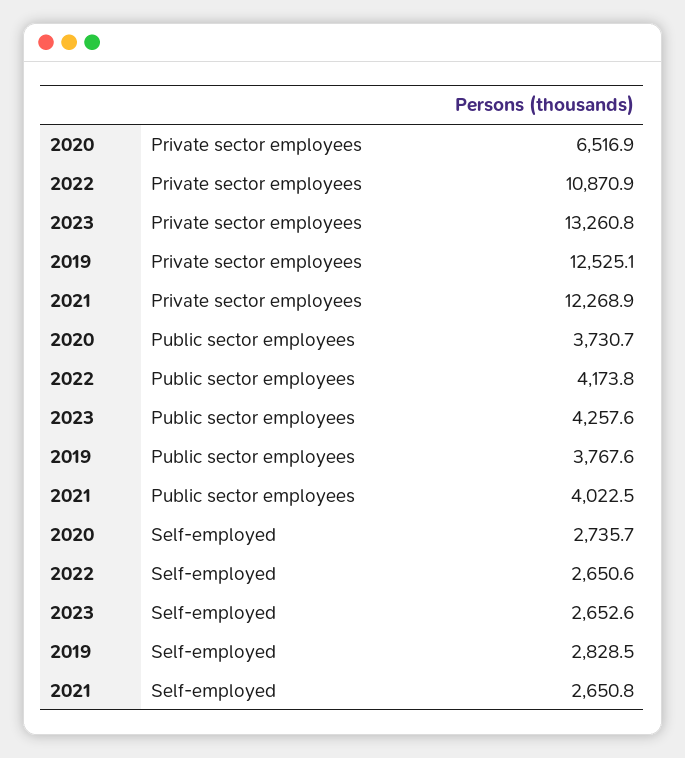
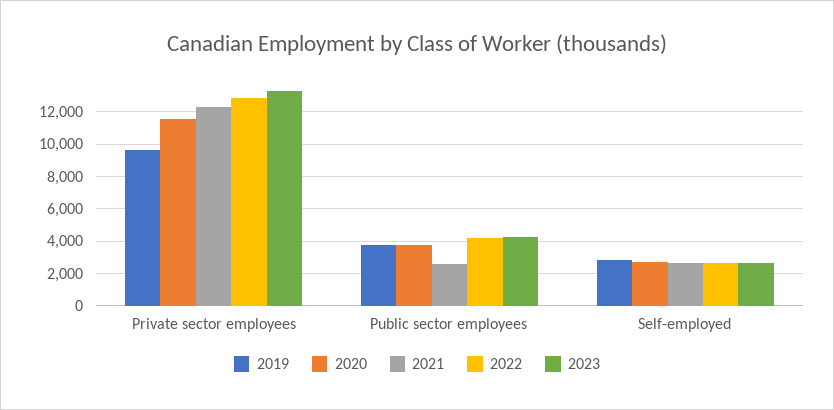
  {
    "2020": {
-     "Private sector employees": 6516.9,
+     "Private sector employees": 11500,
      "Public sector employees": 3730.7,
      "Self-employed": 2735.7
    },
    "2022": {
-     "Private sector employees": 10870.9,
+     "Private sector employees": 13000,
      "Public sector employees": 4173.8,
      "Self-employed": 2650.6
    },
    "2023": {
      "Private sector employees": 13260.8,
      "Public sector employees": 4257.6,
      "Self-employed": 2652.6
    },
    "2019": {
-     "Private sector employees": 12525.1,
+     "Private sector employees": 9500,
      "Public sector employees": 3767.6,
      "Self-employed": 2828.5
    },
    "2021": {
      "Private sector employees": 12268.9,
-     "Public sector employees": 4022.5,
+     "Public sector employees": 2500,
      "Self-employed": 2650.8
    }
  }

